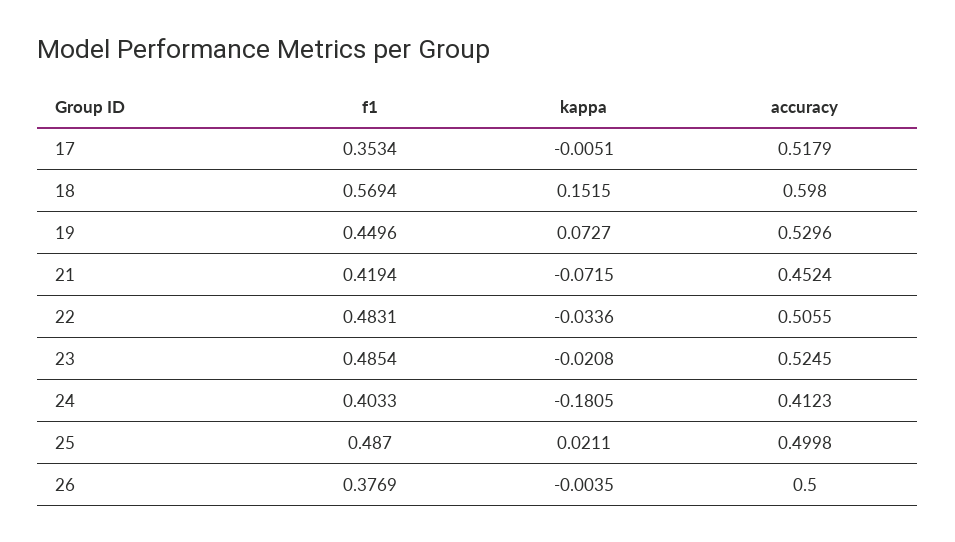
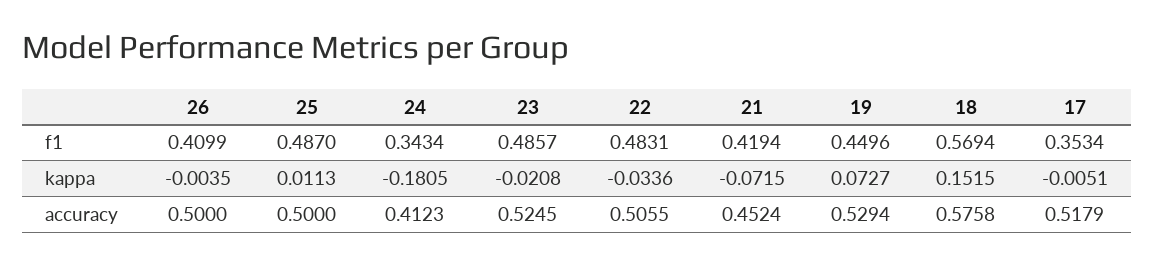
  {
    "f1": {
      "17": 0.3534,
      "18": 0.5694,
      "19": 0.4496,
      "21": 0.4194,
      "22": 0.4831,
-     "23": 0.4854,
+     "23": 0.4857,
-     "24": 0.4033,
+     "24": 0.3434,
      "25": 0.487,
-     "26": 0.3769
+     "26": 0.4099
    },
    "kappa": {
      "17": -0.0051,
      "18": 0.1515,
      "19": 0.0727,
      "21": -0.0715,
      "22": -0.0336,
      "23": -0.0208,
      "24": -0.1805,
-     "25": 0.0211,
+     "25": 0.0113,
      "26": -0.0035
    },
    "accuracy": {
      "17": 0.5179,
-     "18": 0.598,
+     "18": 0.5758,
-     "19": 0.5296,
+     "19": 0.5294,
      "21": 0.4524,
      "22": 0.5055,
      "23": 0.5245,
      "24": 0.4123,
-     "25": 0.4998,
+     "25": 0.5,
      "26": 0.5
    }
  }

